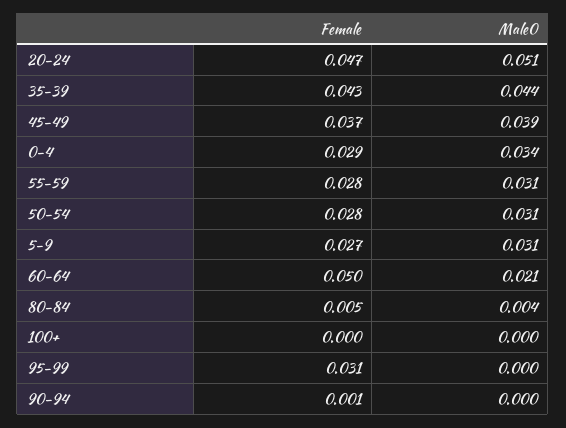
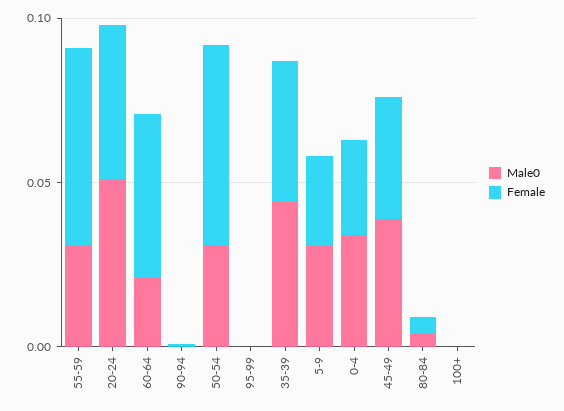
  {
    "Female": {
      "20-24": 0.047,
      "35-39": 0.043,
      "45-49": 0.037,
      "0-4": 0.029,
-     "55-59": 0.028,
+     "55-59": 0.06,
-     "50-54": 0.028,
+     "50-54": 0.06,
      "5-9": 0.027,
      "60-64": 0.05,
      "80-84": 0.005,
      "100+": 0,
-     "95-99": 0.031,
+     "95-99": 0,
      "90-94": 0.001
    },
    "Male0": {
      "20-24": 0.051,
      "35-39": 0.044,
      "45-49": 0.039,
      "0-4": 0.034,
      "55-59": 0.031,
      "50-54": 0.031,
      "5-9": 0.031,
      "60-64": 0.021,
      "80-84": 0.004,
      "100+": 0,
      "95-99": 0,
      "90-94": 0
    }
  }

